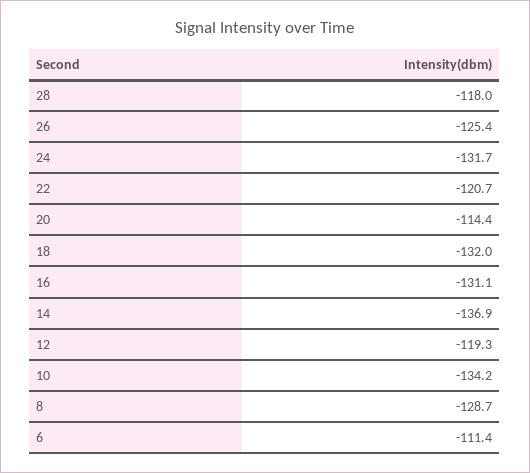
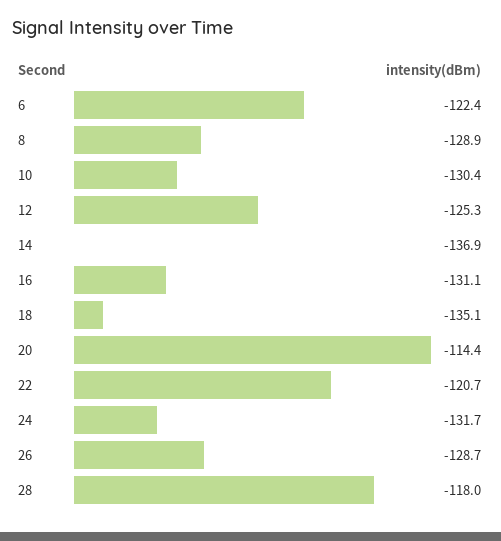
  {
    "28": -118,
-   "26": -125.4,
+   "26": -128.7,
    "24": -131.7,
    "22": -120.7,
    "20": -114.4,
-   "18": -132,
+   "18": -135.1,
    "16": -131.1,
    "14": -136.9,
-   "12": -119.3,
+   "12": -125.3,
-   "10": -134.2,
+   "10": -130.4,
-   "8": -128.7,
+   "8": -128.9,
-   "6": -111.4
+   "6": -122.4
  }

